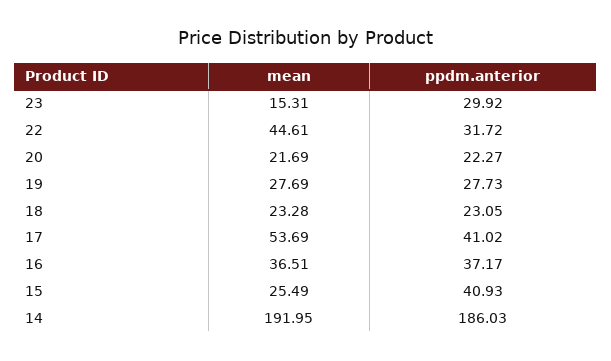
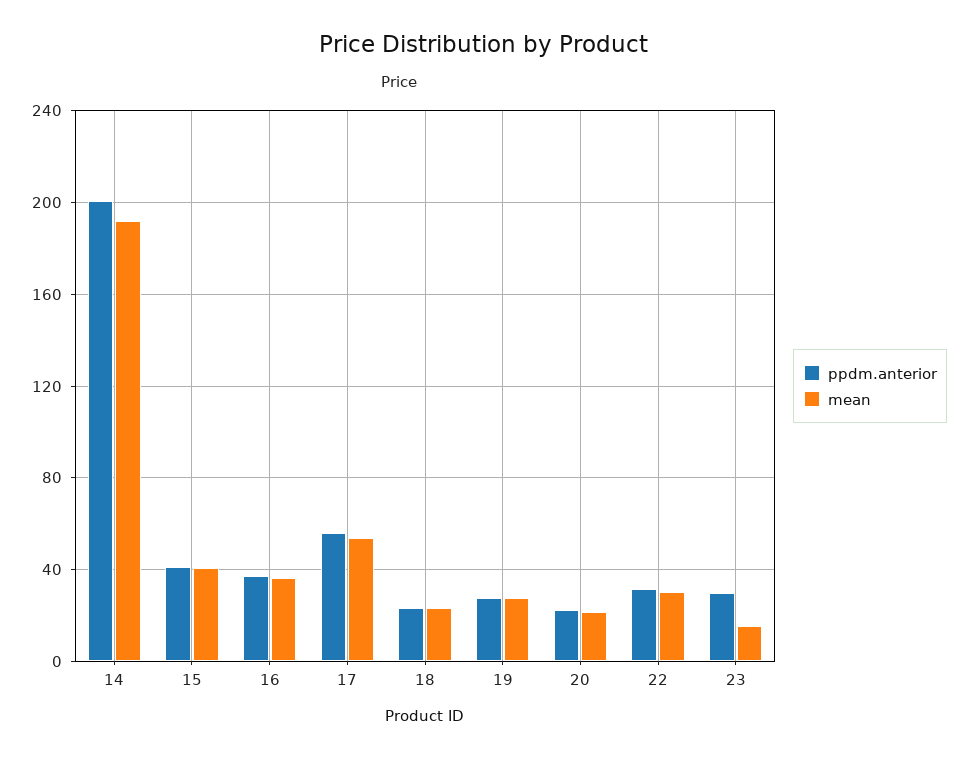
  {
    "mean": {
      "23": 15.31,
-     "22": 44.61,
+     "22": 30,
      "20": 21.69,
      "19": 27.69,
      "18": 23.28,
      "17": 53.69,
      "16": 36.51,
-     "15": 25.49,
+     "15": 40,
      "14": 191.95
    },
    "ppdm.anterior": {
      "23": 29.92,
      "22": 31.72,
      "20": 22.27,
      "19": 27.73,
      "18": 23.05,
-     "17": 41.02,
+     "17": 55,
      "16": 37.17,
      "15": 40.93,
-     "14": 186.03
+     "14": 200
    }
  }

